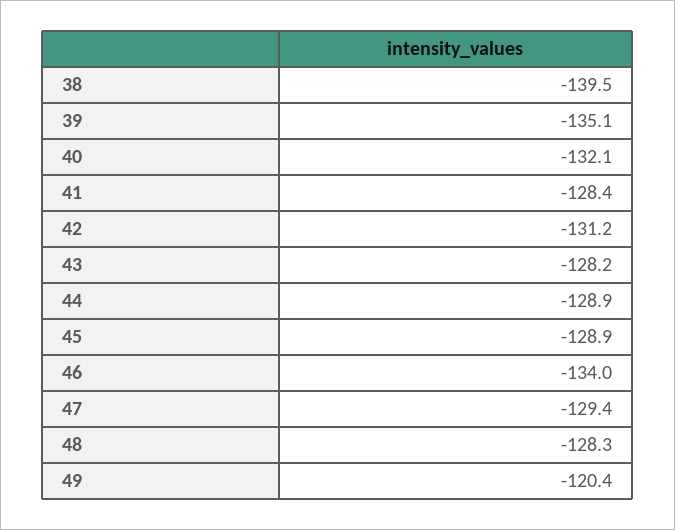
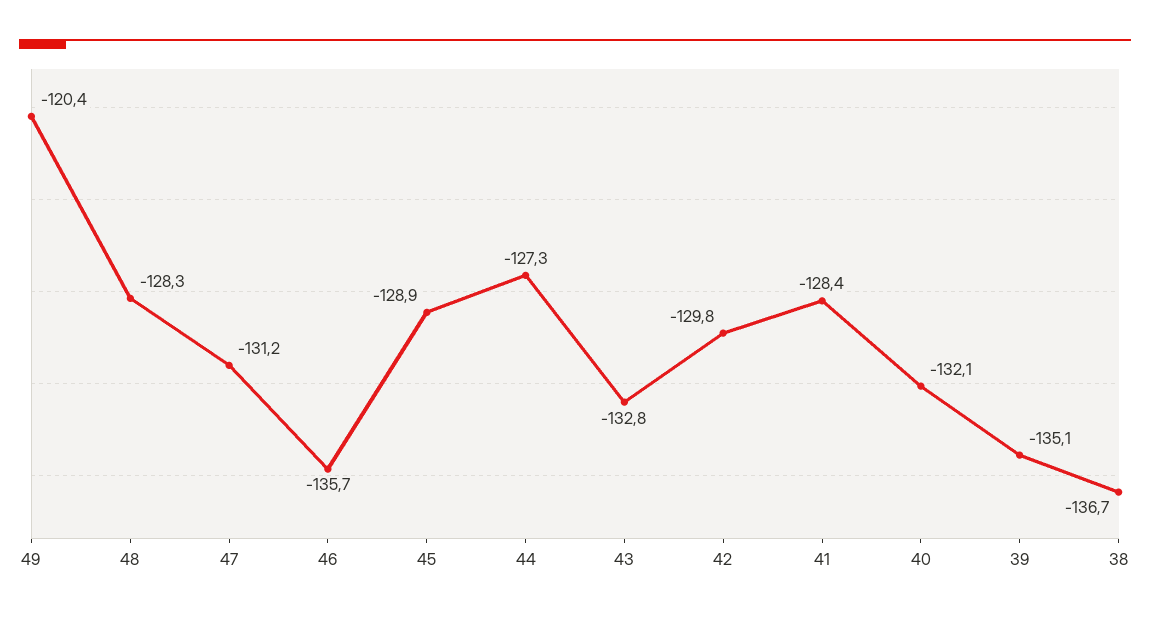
  {
-   "38": -139.5,
+   "38": -136.7,
    "39": -135.1,
    "40": -132.1,
    "41": -128.4,
-   "42": -131.2,
+   "42": -129.8,
-   "43": -128.2,
+   "43": -132.8,
-   "44": -128.9,
+   "44": -127.3,
    "45": -128.9,
-   "46": -134,
+   "46": -135.7,
-   "47": -129.4,
+   "47": -131.2,
    "48": -128.3,
    "49": -120.4
  }

